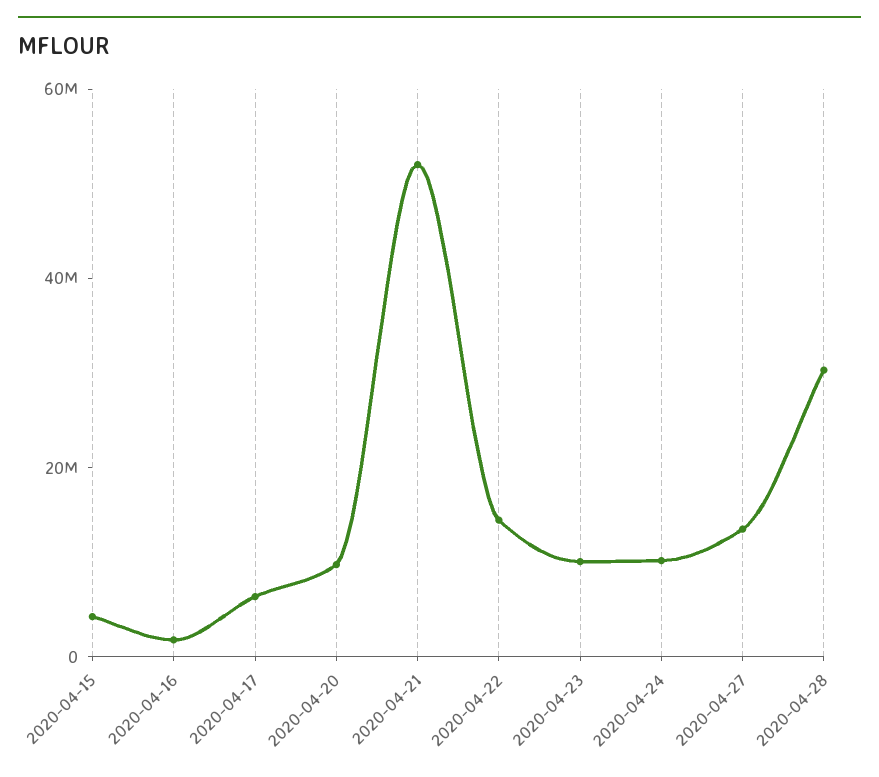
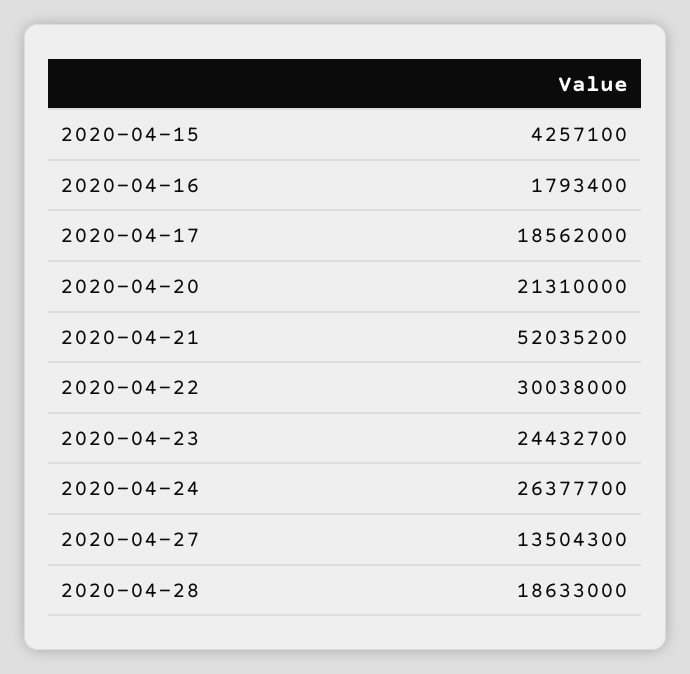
  {
    "2020-04-15": 4257100,
    "2020-04-16": 1793400,
-   "2020-04-17": 5000000,
+   "2020-04-17": 18562000,
-   "2020-04-20": 10000000,
+   "2020-04-20": 21310000,
    "2020-04-21": 52035200,
-   "2020-04-22": 15000000,
+   "2020-04-22": 30038000,
-   "2020-04-23": 10000000,
+   "2020-04-23": 24432700,
-   "2020-04-24": 10000000,
+   "2020-04-24": 26377700,
    "2020-04-27": 13504300,
-   "2020-04-28": 30000000
+   "2020-04-28": 18633000
  }

